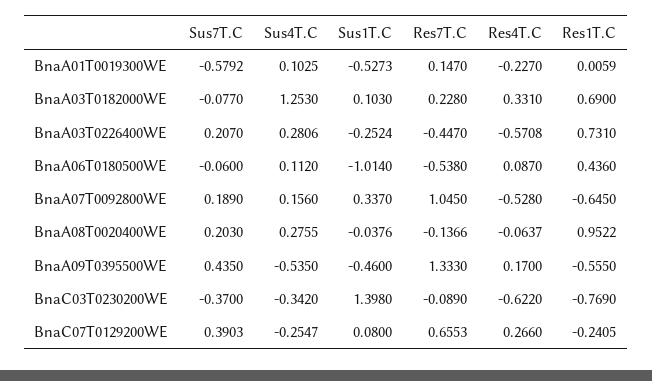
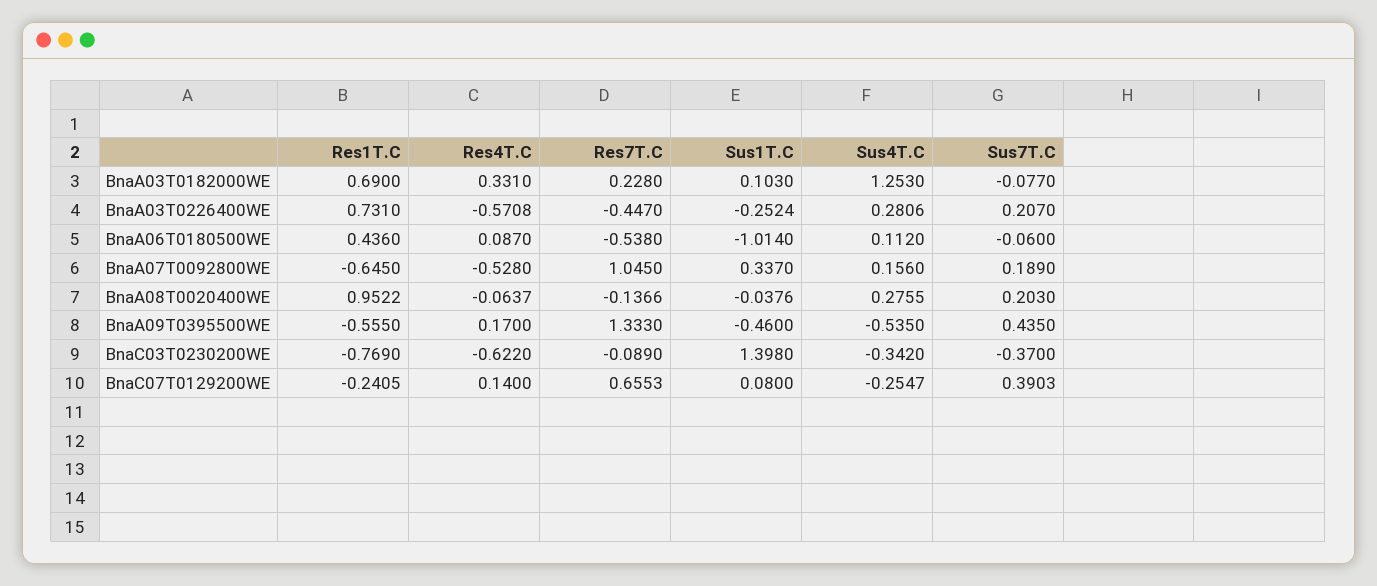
  {
    "Sus7T.C": {
-     "BnaA01T0019300WE": -0.5792,
      "BnaA03T0182000WE": -0.077,
      "BnaA03T0226400WE": 0.207,
      "BnaA06T0180500WE": -0.06,
      "BnaA07T0092800WE": 0.189,
      "BnaA08T0020400WE": 0.203,
      "BnaA09T0395500WE": 0.435,
      "BnaC03T0230200WE": -0.37,
      "BnaC07T0129200WE": 0.3903
    },
    "Sus4T.C": {
-     "BnaA01T0019300WE": 0.1025,
      "BnaA03T0182000WE": 1.253,
      "BnaA03T0226400WE": 0.2806,
      "BnaA06T0180500WE": 0.112,
      "BnaA07T0092800WE": 0.156,
      "BnaA08T0020400WE": 0.2755,
      "BnaA09T0395500WE": -0.535,
      "BnaC03T0230200WE": -0.342,
      "BnaC07T0129200WE": -0.2547
    },
    "Sus1T.C": {
-     "BnaA01T0019300WE": -0.5273,
      "BnaA03T0182000WE": 0.103,
      "BnaA03T0226400WE": -0.2524,
      "BnaA06T0180500WE": -1.014,
      "BnaA07T0092800WE": 0.337,
      "BnaA08T0020400WE": -0.0376,
      "BnaA09T0395500WE": -0.46,
      "BnaC03T0230200WE": 1.398,
      "BnaC07T0129200WE": 0.08
    },
    "Res7T.C": {
-     "BnaA01T0019300WE": 0.147,
      "BnaA03T0182000WE": 0.228,
      "BnaA03T0226400WE": -0.447,
      "BnaA06T0180500WE": -0.538,
      "BnaA07T0092800WE": 1.045,
      "BnaA08T0020400WE": -0.1366,
      "BnaA09T0395500WE": 1.333,
      "BnaC03T0230200WE": -0.089,
      "BnaC07T0129200WE": 0.6553
    },
    "Res4T.C": {
-     "BnaA01T0019300WE": -0.227,
      "BnaA03T0182000WE": 0.331,
      "BnaA03T0226400WE": -0.5708,
      "BnaA06T0180500WE": 0.087,
      "BnaA07T0092800WE": -0.528,
      "BnaA08T0020400WE": -0.0637,
      "BnaA09T0395500WE": 0.17,
      "BnaC03T0230200WE": -0.622,
-     "BnaC07T0129200WE": 0.266
+     "BnaC07T0129200WE": 0.14
    },
    "Res1T.C": {
-     "BnaA01T0019300WE": 0.0059,
      "BnaA03T0182000WE": 0.69,
      "BnaA03T0226400WE": 0.731,
      "BnaA06T0180500WE": 0.436,
      "BnaA07T0092800WE": -0.645,
      "BnaA08T0020400WE": 0.9522,
      "BnaA09T0395500WE": -0.555,
      "BnaC03T0230200WE": -0.769,
      "BnaC07T0129200WE": -0.2405
    }
  }

